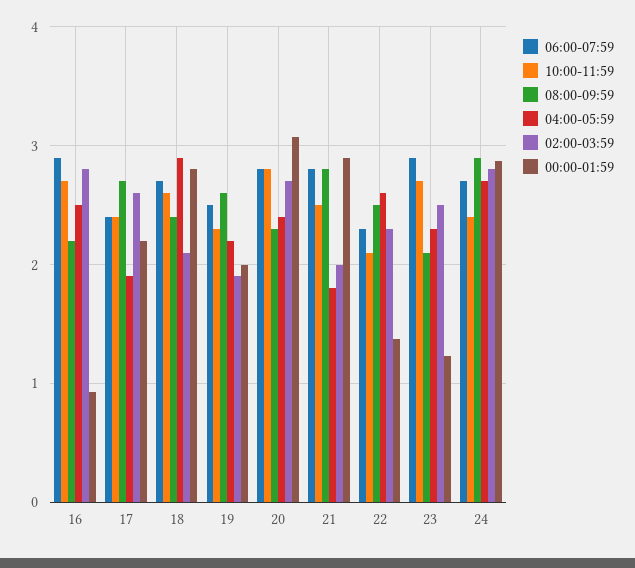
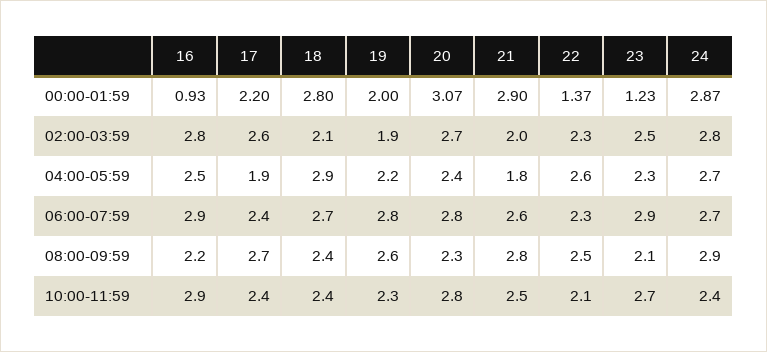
  {
    "06:00-07:59": {
      "16": 2.9,
      "17": 2.4,
      "18": 2.7,
-     "19": 2.5,
+     "19": 2.8,
      "20": 2.8,
-     "21": 2.8,
+     "21": 2.6,
      "22": 2.3,
      "23": 2.9,
      "24": 2.7
    },
    "10:00-11:59": {
-     "16": 2.7,
+     "16": 2.9,
      "17": 2.4,
-     "18": 2.6,
+     "18": 2.4,
      "19": 2.3,
      "20": 2.8,
      "21": 2.5,
      "22": 2.1,
      "23": 2.7,
      "24": 2.4
    },
    "08:00-09:59": {
      "16": 2.2,
      "17": 2.7,
      "18": 2.4,
      "19": 2.6,
      "20": 2.3,
      "21": 2.8,
      "22": 2.5,
      "23": 2.1,
      "24": 2.9
    },
    "04:00-05:59": {
      "16": 2.5,
      "17": 1.9,
      "18": 2.9,
      "19": 2.2,
      "20": 2.4,
      "21": 1.8,
      "22": 2.6,
      "23": 2.3,
      "24": 2.7
    },
    "02:00-03:59": {
      "16": 2.8,
      "17": 2.6,
      "18": 2.1,
      "19": 1.9,
      "20": 2.7,
      "21": 2,
      "22": 2.3,
      "23": 2.5,
      "24": 2.8
    },
    "00:00-01:59": {
      "16": 0.93,
      "17": 2.2,
      "18": 2.8,
      "19": 2,
      "20": 3.07,
      "21": 2.9,
      "22": 1.37,
      "23": 1.23,
      "24": 2.87
    }
  }

